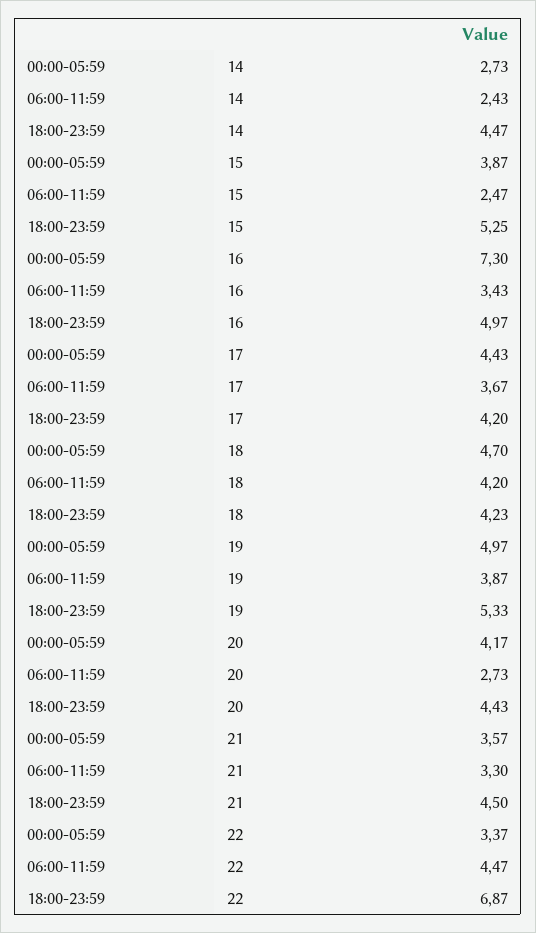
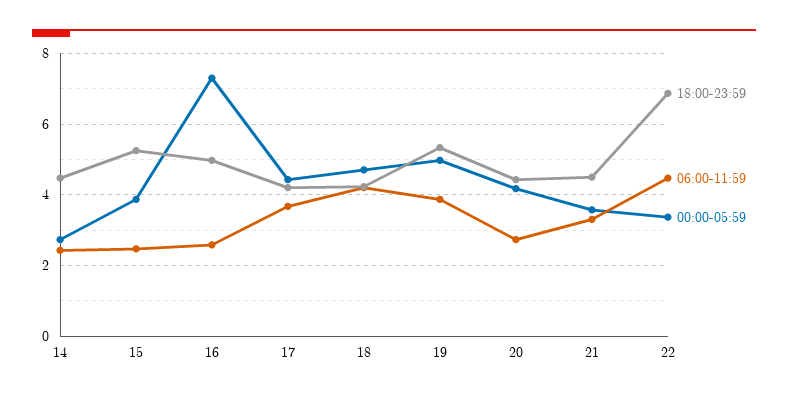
  {
    "00:00-05:59": {
      "14": 2.73,
      "15": 3.87,
      "16": 7.3,
      "17": 4.43,
      "18": 4.7,
      "19": 4.97,
      "20": 4.17,
      "21": 3.57,
      "22": 3.37
    },
    "06:00-11:59": {
      "14": 2.43,
      "15": 2.47,
-     "16": 3.43,
+     "16": 2.6,
      "17": 3.67,
      "18": 4.2,
      "19": 3.87,
      "20": 2.73,
      "21": 3.3,
      "22": 4.47
    },
    "18:00-23:59": {
      "14": 4.47,
      "15": 5.25,
      "16": 4.97,
      "17": 4.2,
      "18": 4.23,
      "19": 5.33,
      "20": 4.43,
      "21": 4.5,
      "22": 6.87
    }
  }

